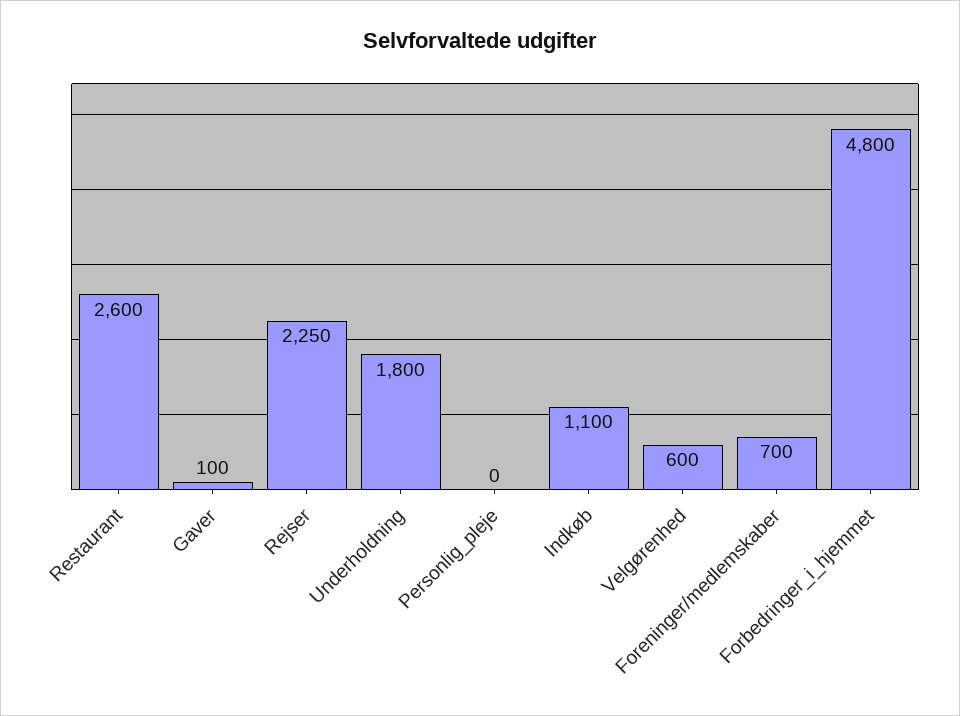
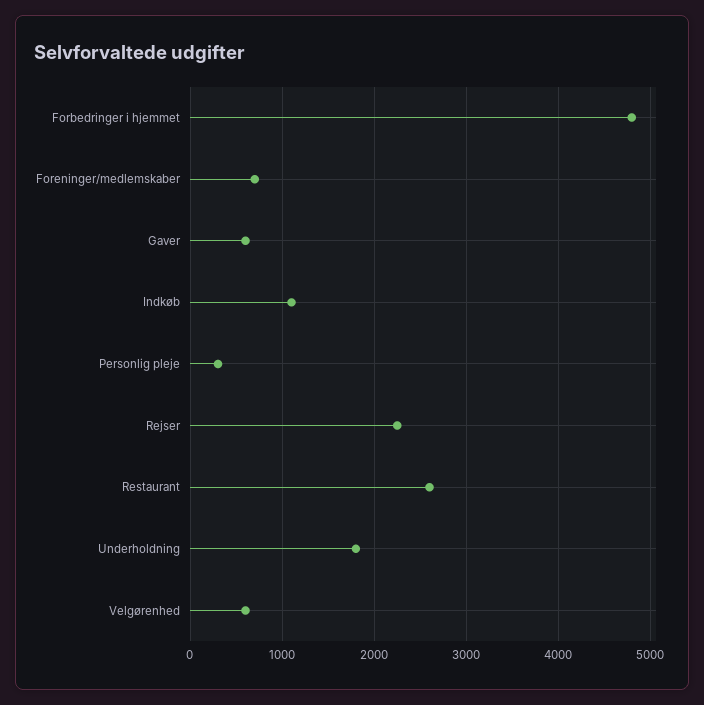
  {
    "Restaurant": 2600,
-   "Gaver": 100,
+   "Gaver": 600,
    "Rejser": 2250,
    "Underholdning": 1800,
-   "Personlig_pleje": 0,
+   "Personlig_pleje": 300,
    "Indkøb": 1100,
    "Velgørenhed": 600,
    "Foreninger/medlemskaber": 700,
    "Forbedringer_i_hjemmet": 4800
  }

